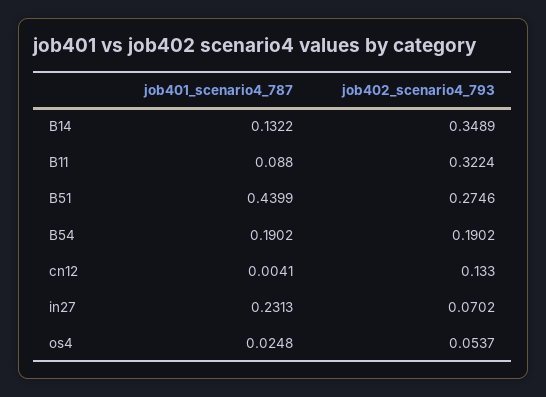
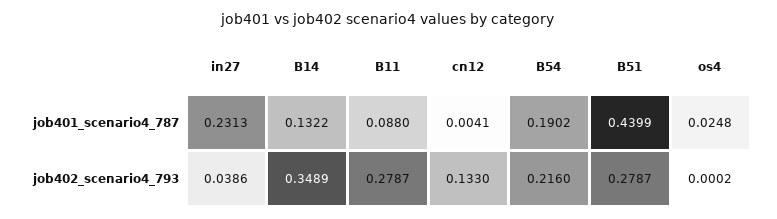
  {
    "job401_scenario4_787": {
      "B14": 0.1322,
      "B11": 0.088,
      "B51": 0.4399,
      "B54": 0.1902,
      "cn12": 0.0041,
      "in27": 0.2313,
      "os4": 0.0248
    },
    "job402_scenario4_793": {
      "B14": 0.3489,
-     "B11": 0.3224,
+     "B11": 0.2787,
-     "B51": 0.2746,
+     "B51": 0.2787,
-     "B54": 0.1902,
+     "B54": 0.216,
      "cn12": 0.133,
-     "in27": 0.0702,
+     "in27": 0.0386,
-     "os4": 0.0537
+     "os4": 0.0002
    }
  }

